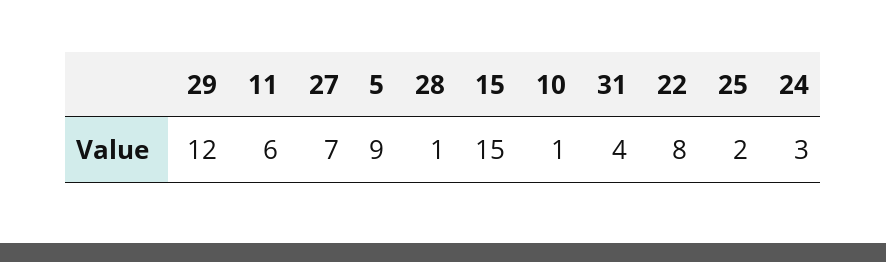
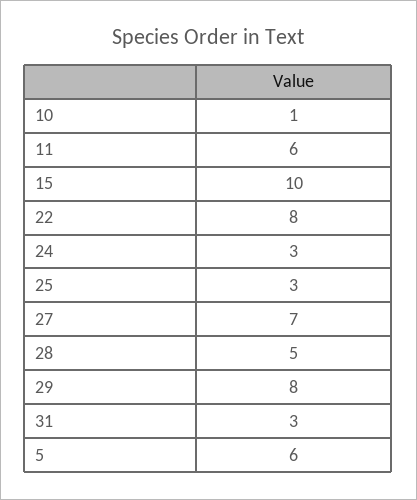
  {
-   "29": 12,
+   "29": 8,
    "11": 6,
    "27": 7,
-   "5": 9,
+   "5": 6,
-   "28": 1,
+   "28": 5,
-   "15": 15,
+   "15": 10,
    "10": 1,
-   "31": 4,
+   "31": 3,
    "22": 8,
-   "25": 2,
+   "25": 3,
    "24": 3
  }

